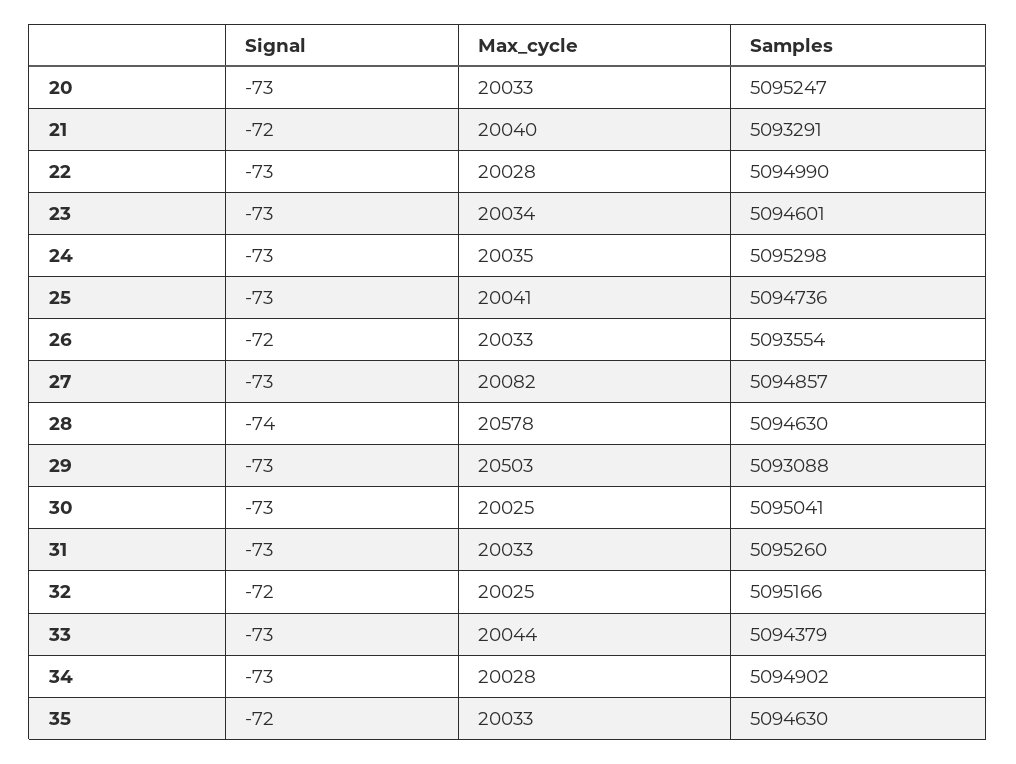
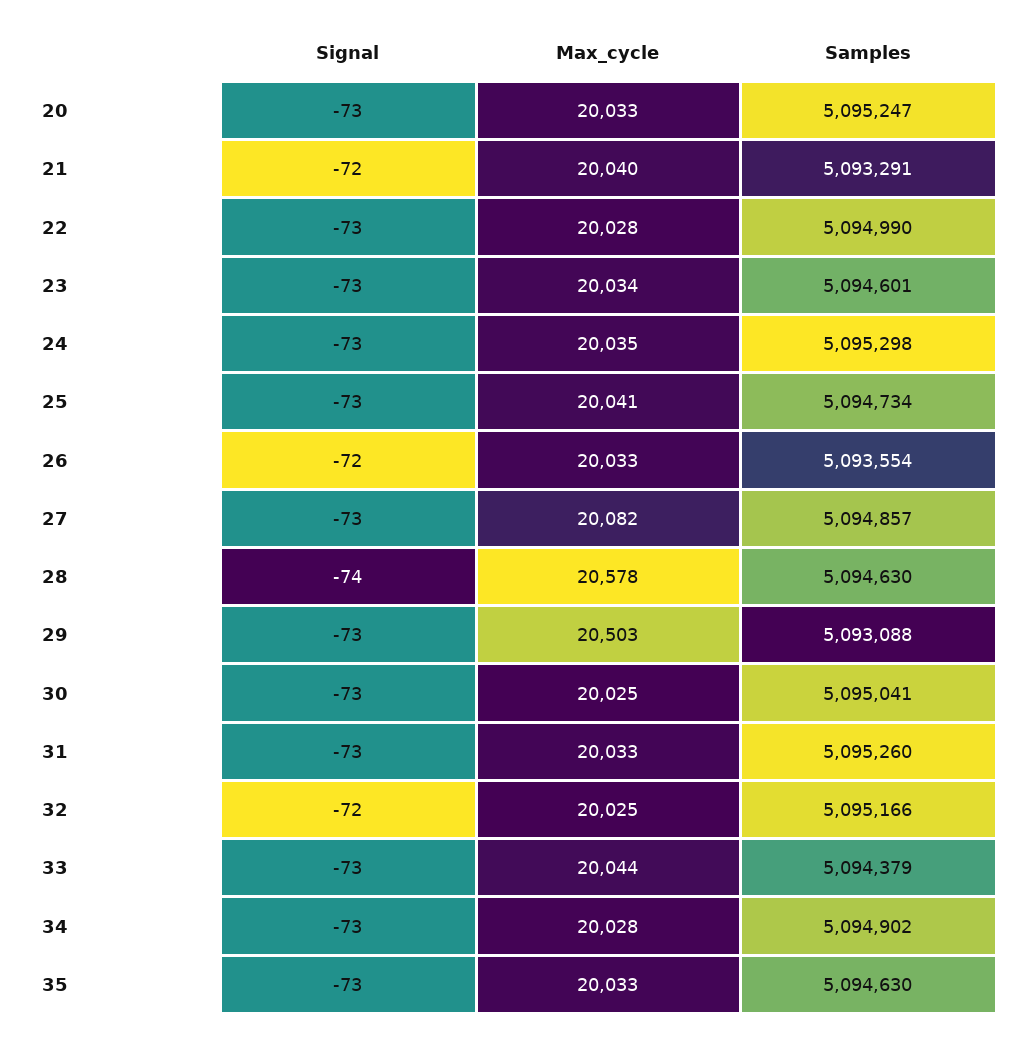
  {
    "Signal": {
      "20": -73,
      "21": -72,
      "22": -73,
      "23": -73,
      "24": -73,
      "25": -73,
      "26": -72,
      "27": -73,
      "28": -74,
      "29": -73,
      "30": -73,
      "31": -73,
      "32": -72,
      "33": -73,
      "34": -73,
-     "35": -72
+     "35": -73
    },
    "Max_cycle": {
      "20": 20033,
      "21": 20040,
      "22": 20028,
      "23": 20034,
      "24": 20035,
      "25": 20041,
      "26": 20033,
      "27": 20082,
      "28": 20578,
      "29": 20503,
      "30": 20025,
      "31": 20033,
      "32": 20025,
      "33": 20044,
      "34": 20028,
      "35": 20033
    },
    "Samples": {
      "20": 5095247,
      "21": 5093291,
      "22": 5094990,
      "23": 5094601,
      "24": 5095298,
-     "25": 5094736,
+     "25": 5094734,
      "26": 5093554,
      "27": 5094857,
      "28": 5094630,
      "29": 5093088,
      "30": 5095041,
      "31": 5095260,
      "32": 5095166,
      "33": 5094379,
      "34": 5094902,
      "35": 5094630
    }
  }

